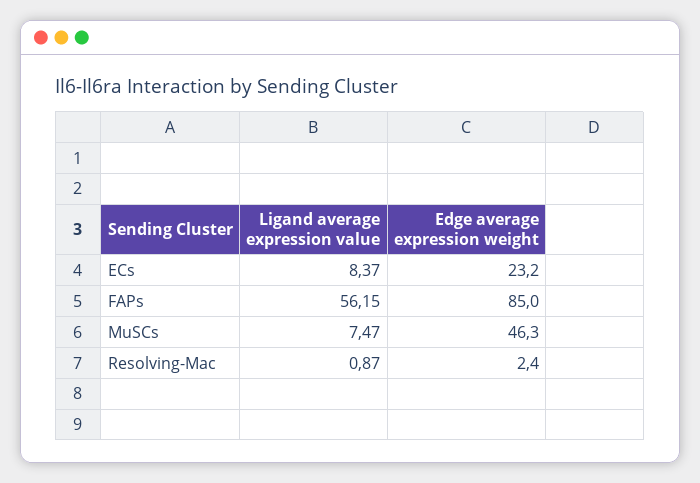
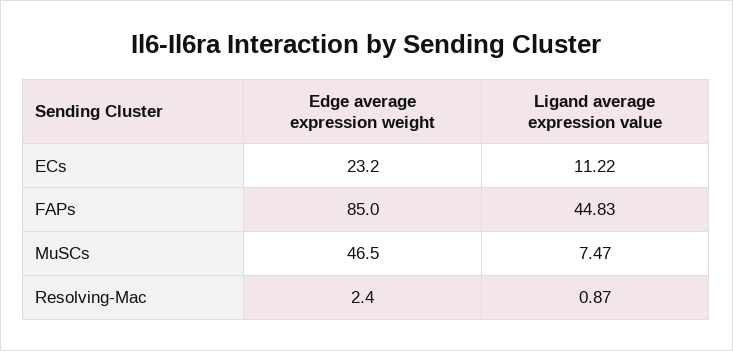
  {
    "Ligand average expression value": {
-     "ECs": 8.37,
+     "ECs": 11.22,
-     "FAPs": 56.15,
+     "FAPs": 44.83,
      "MuSCs": 7.47,
      "Resolving-Mac": 0.87
    },
    "Edge average expression weight": {
      "ECs": 23.2,
      "FAPs": 85,
-     "MuSCs": 46.3,
+     "MuSCs": 46.5,
      "Resolving-Mac": 2.4
    }
  }

